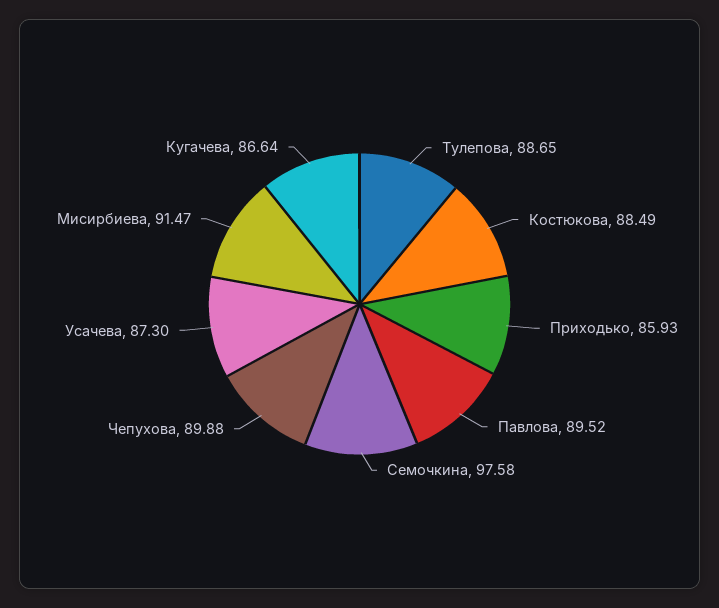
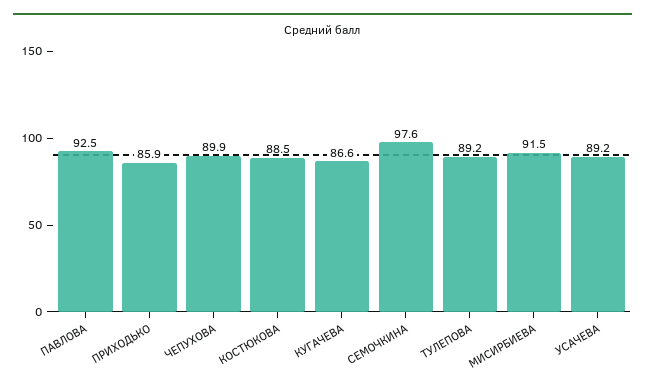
  {
-   "Тулепова": 88.65,
+   "Тулепова": 89.2,
    "Костюкова": 88.49,
    "Приходько": 85.93,
-   "Павлова": 89.52,
+   "Павлова": 92.5,
    "Семочкина": 97.58,
    "Чепухова": 89.88,
-   "Усачева": 87.3,
+   "Усачева": 89.2,
    "Мисирбиева": 91.47,
    "Кугачева": 86.64
  }

